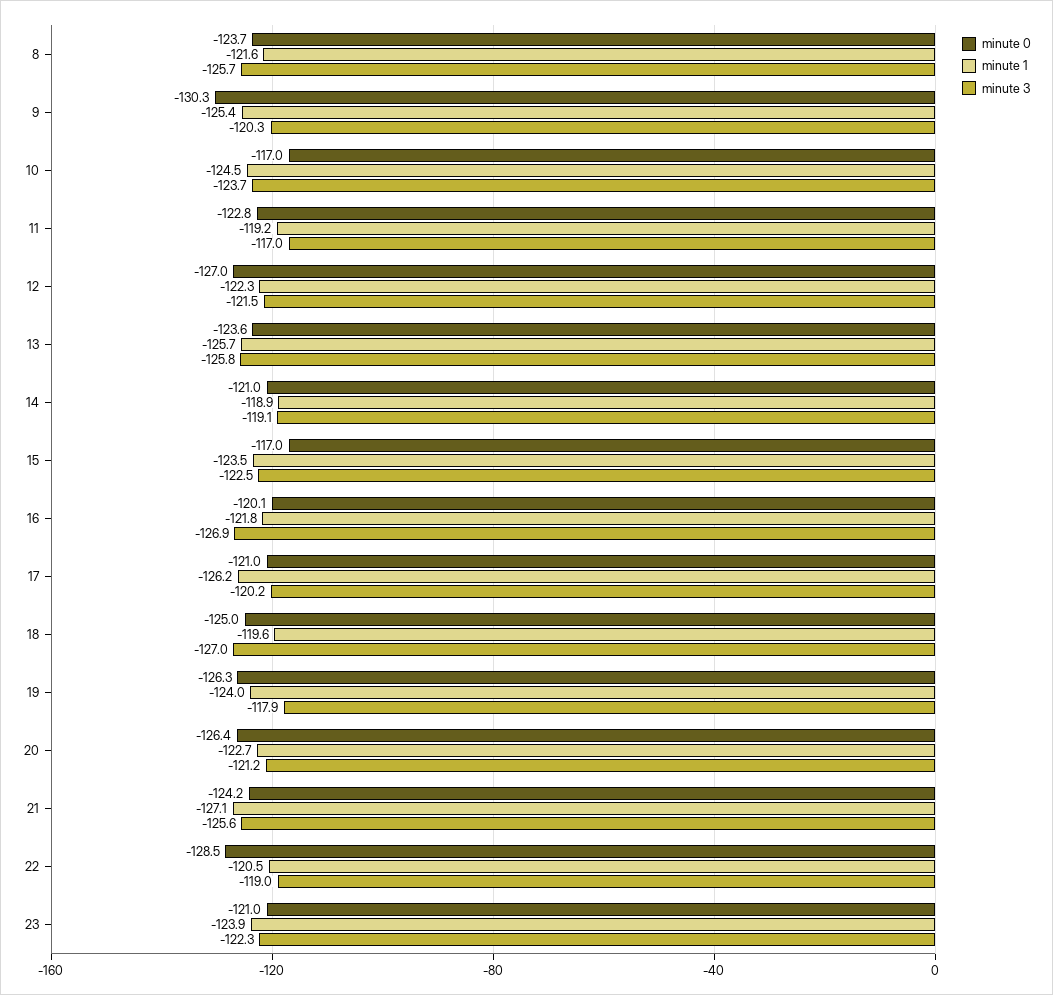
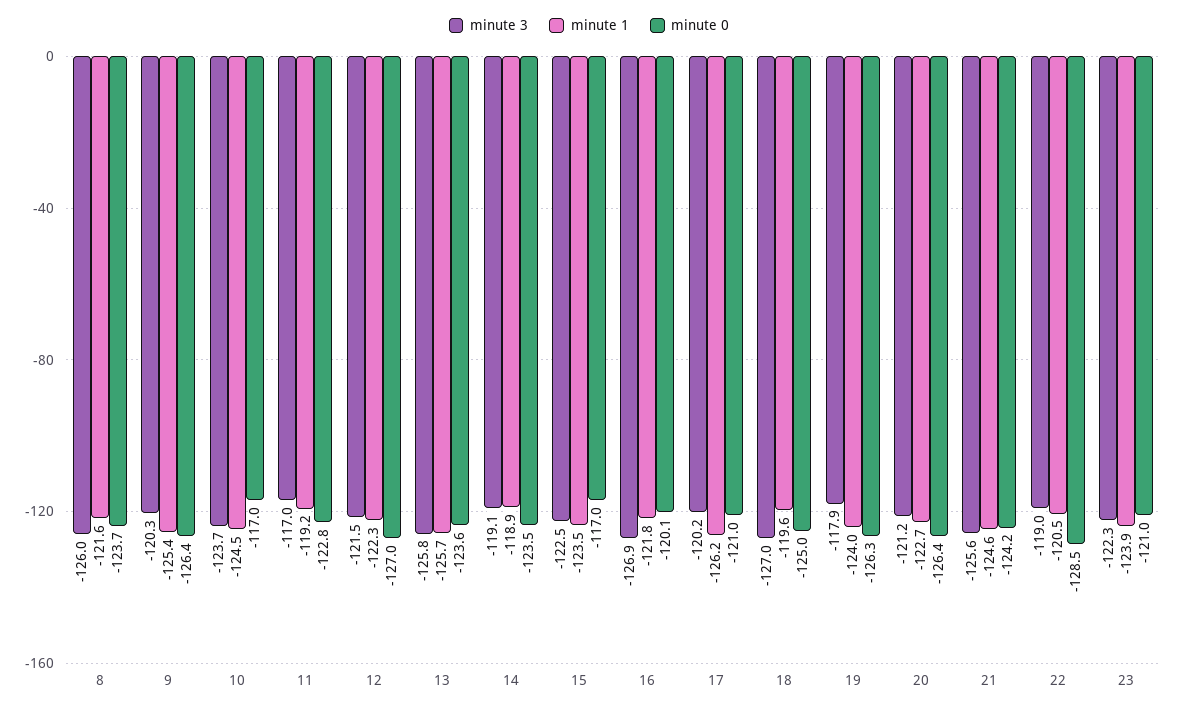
  {
    "minute 0": {
      "8": -123.7,
-     "9": -130.3,
+     "9": -126.4,
      "10": -117,
      "11": -122.8,
      "12": -127,
      "13": -123.6,
-     "14": -121,
+     "14": -123.5,
      "15": -117,
      "16": -120.1,
      "17": -121,
      "18": -125,
      "19": -126.3,
      "20": -126.4,
      "21": -124.2,
      "22": -128.5,
      "23": -121
    },
    "minute 1": {
      "8": -121.6,
      "9": -125.4,
      "10": -124.5,
      "11": -119.2,
      "12": -122.3,
      "13": -125.7,
      "14": -118.9,
      "15": -123.5,
      "16": -121.8,
      "17": -126.2,
      "18": -119.6,
      "19": -124,
      "20": -122.7,
-     "21": -127.1,
+     "21": -124.6,
      "22": -120.5,
      "23": -123.9
    },
    "minute 3": {
-     "8": -125.7,
+     "8": -126,
      "9": -120.3,
      "10": -123.7,
      "11": -117,
      "12": -121.5,
      "13": -125.8,
      "14": -119.1,
      "15": -122.5,
      "16": -126.9,
      "17": -120.2,
      "18": -127,
      "19": -117.9,
      "20": -121.2,
      "21": -125.6,
      "22": -119,
      "23": -122.3
    }
  }

